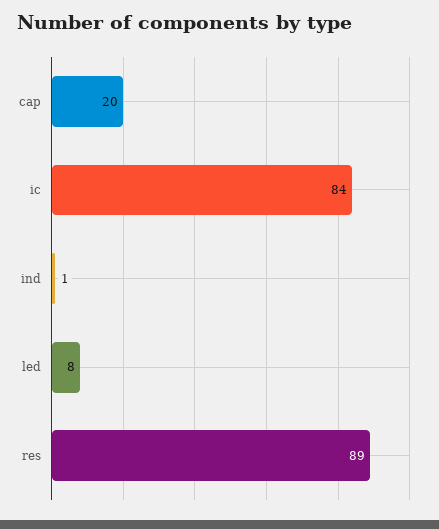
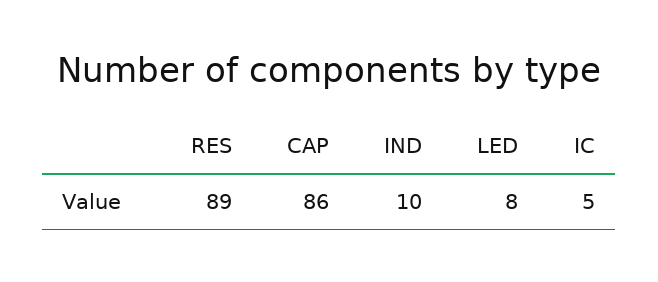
  {
-   "cap": 20,
+   "cap": 86,
-   "ic": 84,
+   "ic": 5,
-   "ind": 1,
+   "ind": 10,
    "led": 8,
    "res": 89
  }

